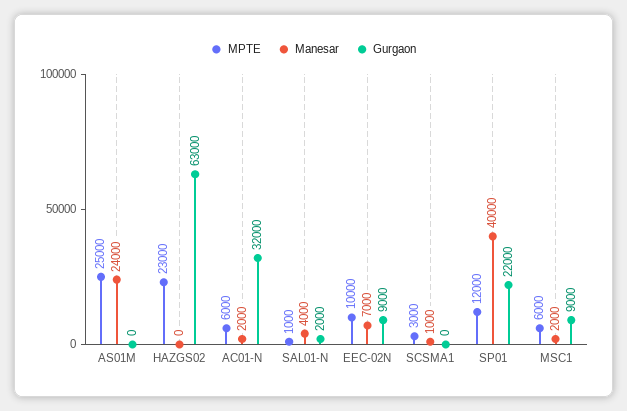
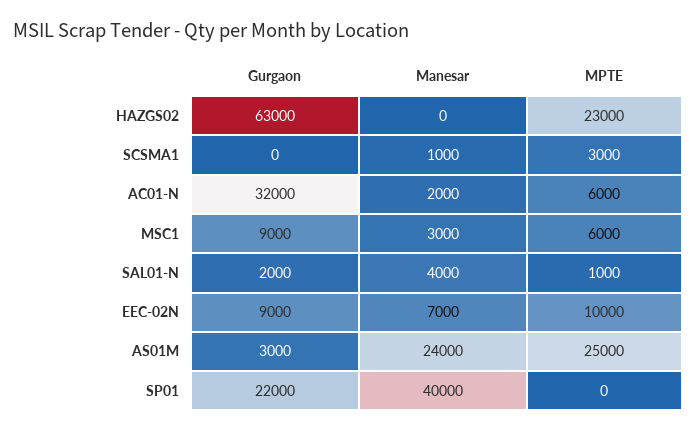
  {
    "MPTE": {
      "AS01M": 25000,
      "HAZGS02": 23000,
      "AC01-N": 6000,
      "SAL01-N": 1000,
      "EEC-02N": 10000,
      "SCSMA1": 3000,
-     "SP01": 12000,
+     "SP01": 0,
      "MSC1": 6000
    },
    "Manesar": {
      "AS01M": 24000,
      "HAZGS02": 0,
      "AC01-N": 2000,
      "SAL01-N": 4000,
      "EEC-02N": 7000,
      "SCSMA1": 1000,
      "SP01": 40000,
-     "MSC1": 2000
+     "MSC1": 3000
    },
    "Gurgaon": {
-     "AS01M": 0,
+     "AS01M": 3000,
      "HAZGS02": 63000,
      "AC01-N": 32000,
      "SAL01-N": 2000,
      "EEC-02N": 9000,
      "SCSMA1": 0,
      "SP01": 22000,
      "MSC1": 9000
    }
  }

